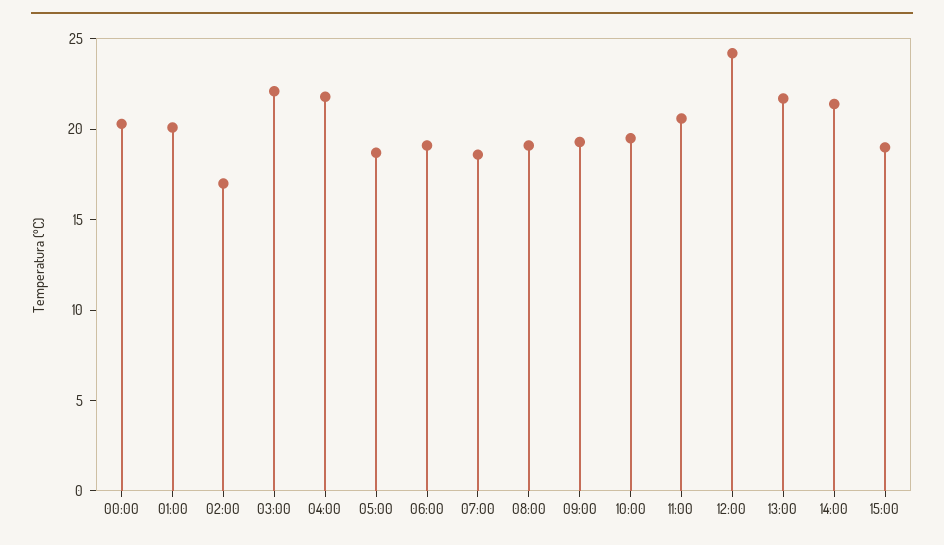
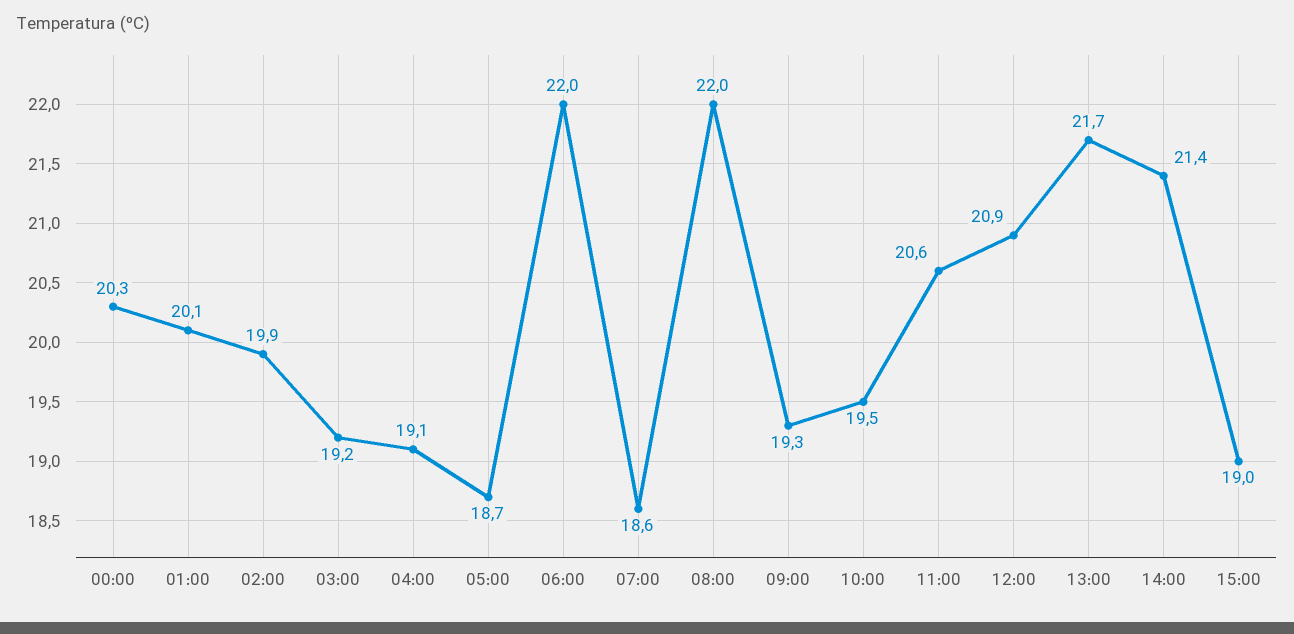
  {
    "00:00": 20.3,
    "01:00": 20.1,
-   "02:00": 17,
+   "02:00": 19.9,
-   "03:00": 22,
+   "03:00": 19.2,
-   "04:00": 22,
+   "04:00": 19.1,
    "05:00": 18.7,
-   "06:00": 19,
+   "06:00": 22,
    "07:00": 18.6,
-   "08:00": 19,
+   "08:00": 22,
    "09:00": 19.3,
    "10:00": 19.5,
    "11:00": 20.6,
-   "12:00": 24,
+   "12:00": 20.9,
    "13:00": 21.7,
    "14:00": 21.4,
    "15:00": 19
  }

